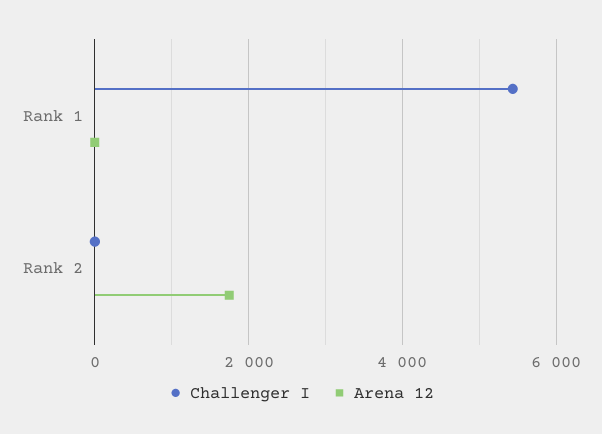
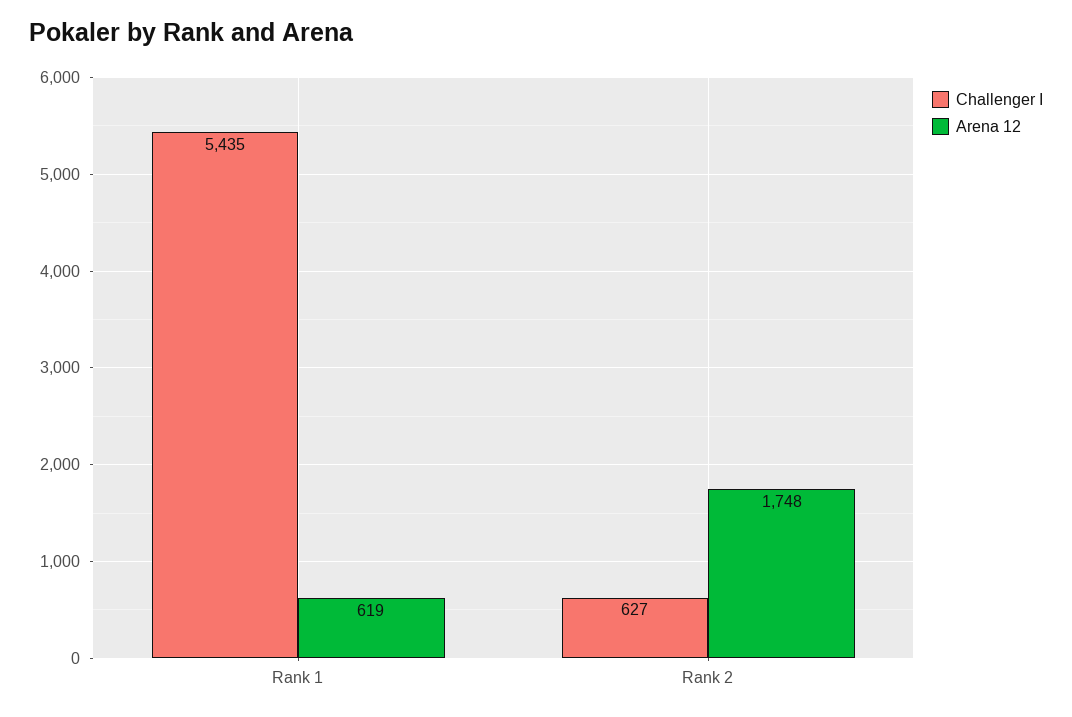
  {
    "Challenger I": {
      "Rank 1": 5435,
-     "Rank 2": 0
+     "Rank 2": 627
    },
    "Arena 12": {
-     "Rank 1": 0,
+     "Rank 1": 619,
      "Rank 2": 1748
    }
  }

